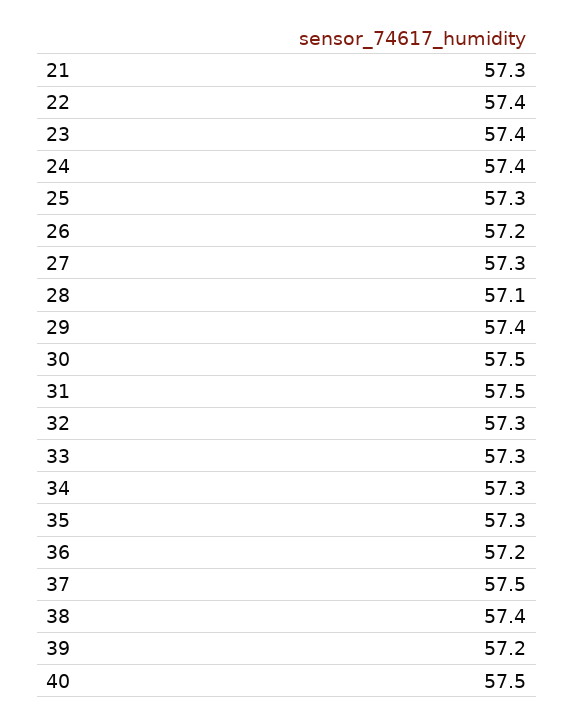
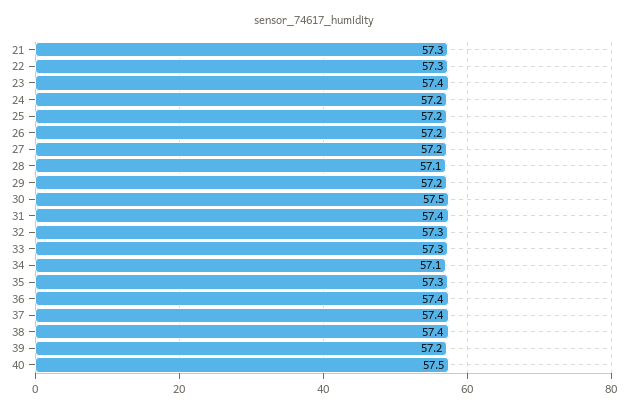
  {
    "21": 57.3,
-   "22": 57.4,
+   "22": 57.3,
    "23": 57.4,
-   "24": 57.4,
+   "24": 57.2,
-   "25": 57.3,
+   "25": 57.2,
    "26": 57.2,
-   "27": 57.3,
+   "27": 57.2,
    "28": 57.1,
-   "29": 57.4,
+   "29": 57.2,
    "30": 57.5,
-   "31": 57.5,
+   "31": 57.4,
    "32": 57.3,
    "33": 57.3,
-   "34": 57.3,
+   "34": 57.1,
    "35": 57.3,
-   "36": 57.2,
+   "36": 57.4,
-   "37": 57.5,
+   "37": 57.4,
    "38": 57.4,
    "39": 57.2,
    "40": 57.5
  }

